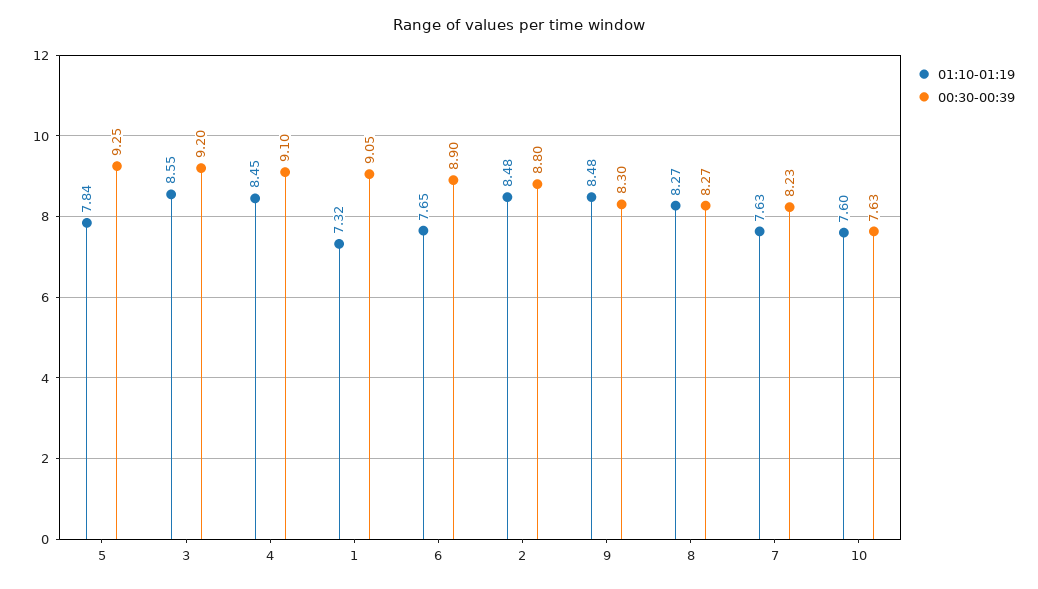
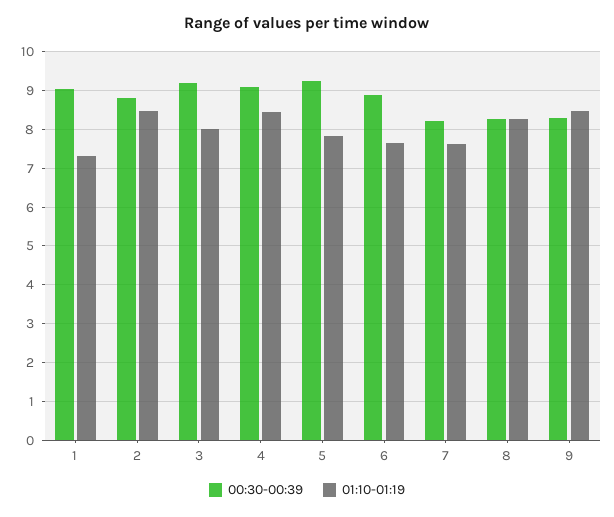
  {
    "01:10-01:19": {
      "5": 7.84,
-     "3": 8.55,
+     "3": 8,
      "4": 8.45,
      "1": 7.32,
      "6": 7.65,
      "2": 8.48,
      "9": 8.48,
      "8": 8.27,
-     "7": 7.63,
+     "7": 7.63
-     "10": 7.6
    },
    "00:30-00:39": {
      "5": 9.25,
      "3": 9.2,
      "4": 9.1,
      "1": 9.05,
      "6": 8.9,
      "2": 8.8,
      "9": 8.3,
      "8": 8.27,
-     "7": 8.23,
+     "7": 8.23
-     "10": 7.63
    }
  }

